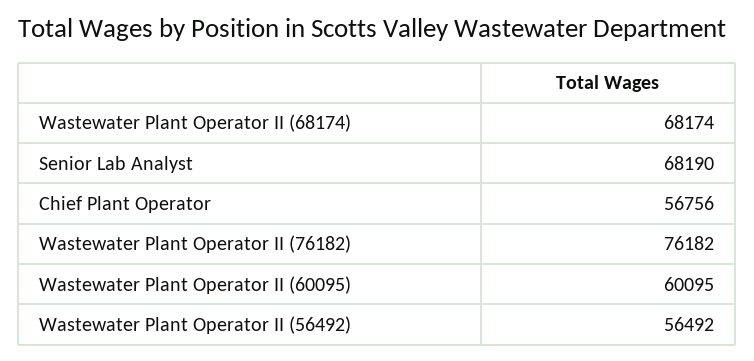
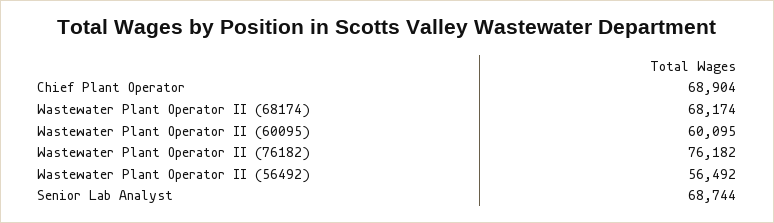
  {
    "Wastewater Plant Operator II (68174)": 68174,
-   "Senior Lab Analyst": 68190,
+   "Senior Lab Analyst": 68744,
-   "Chief Plant Operator": 56756,
+   "Chief Plant Operator": 68904,
    "Wastewater Plant Operator II (76182)": 76182,
    "Wastewater Plant Operator II (60095)": 60095,
    "Wastewater Plant Operator II (56492)": 56492
  }

